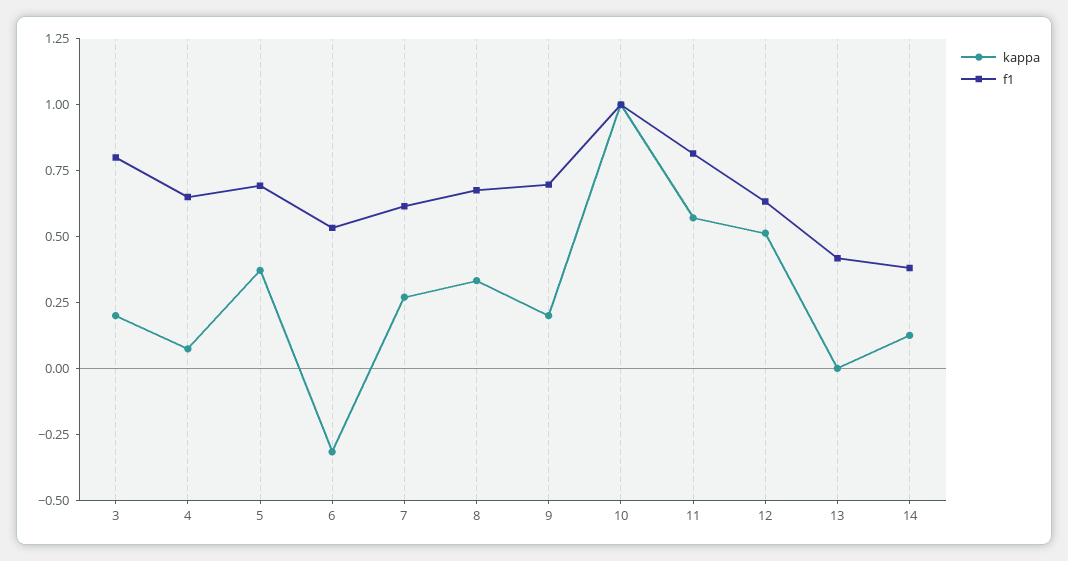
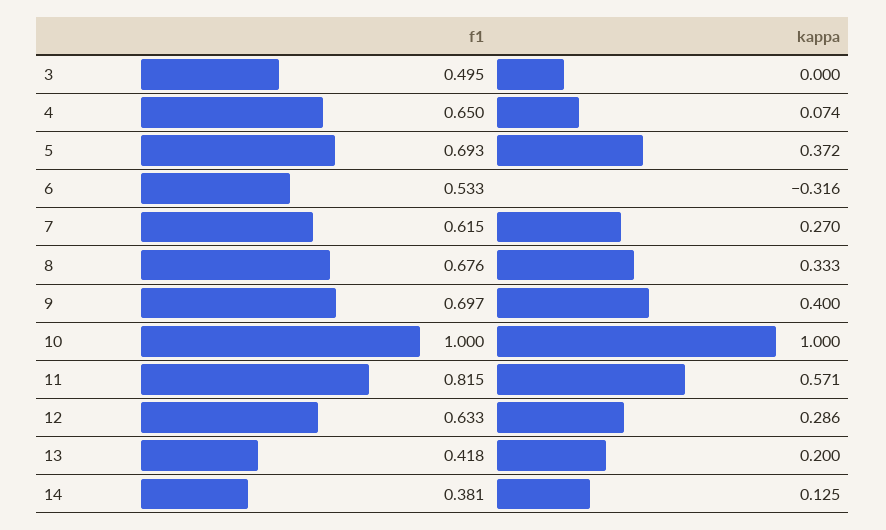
  {
    "kappa": {
-     "3": 0.2,
+     "3": 0,
      "4": 0.074,
      "5": 0.372,
      "6": -0.316,
      "7": 0.27,
      "8": 0.333,
-     "9": 0.2,
+     "9": 0.4,
      "10": 1,
      "11": 0.571,
-     "12": 0.5,
+     "12": 0.286,
-     "13": 0,
+     "13": 0.2,
      "14": 0.125
    },
    "f1": {
-     "3": 0.8,
+     "3": 0.495,
      "4": 0.65,
      "5": 0.693,
      "6": 0.533,
      "7": 0.615,
      "8": 0.676,
      "9": 0.697,
      "10": 1,
      "11": 0.815,
      "12": 0.633,
      "13": 0.418,
      "14": 0.381
    }
  }

